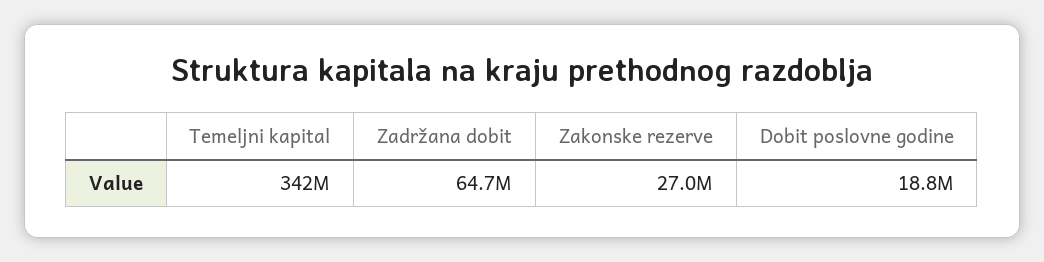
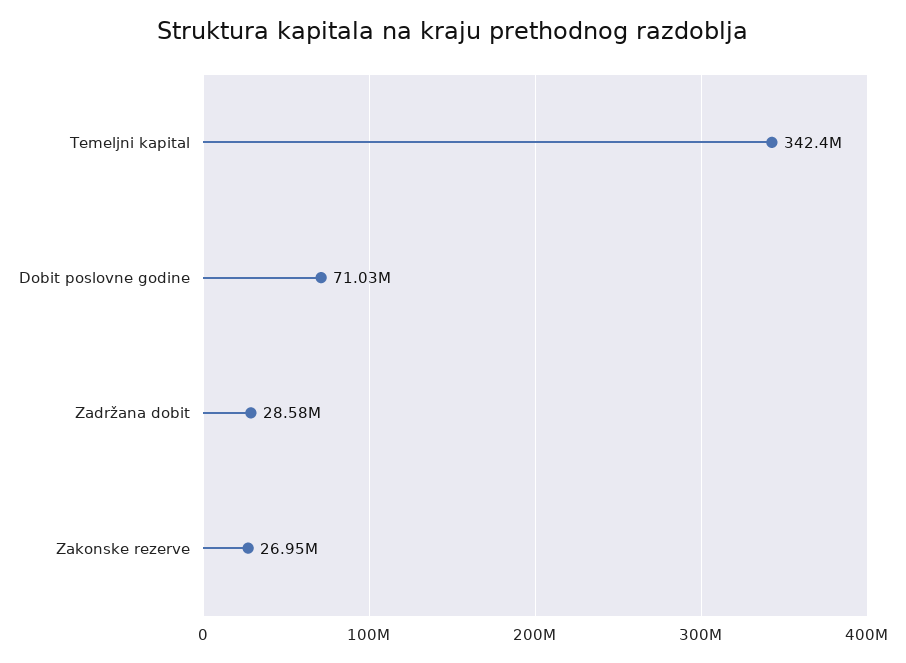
  {
    "Temeljni kapital": 342400000,
-   "Zadržana dobit": 64700000,
+   "Zadržana dobit": 28580000,
    "Zakonske rezerve": 26950000,
-   "Dobit poslovne godine": 18800000
+   "Dobit poslovne godine": 71030000
  }

